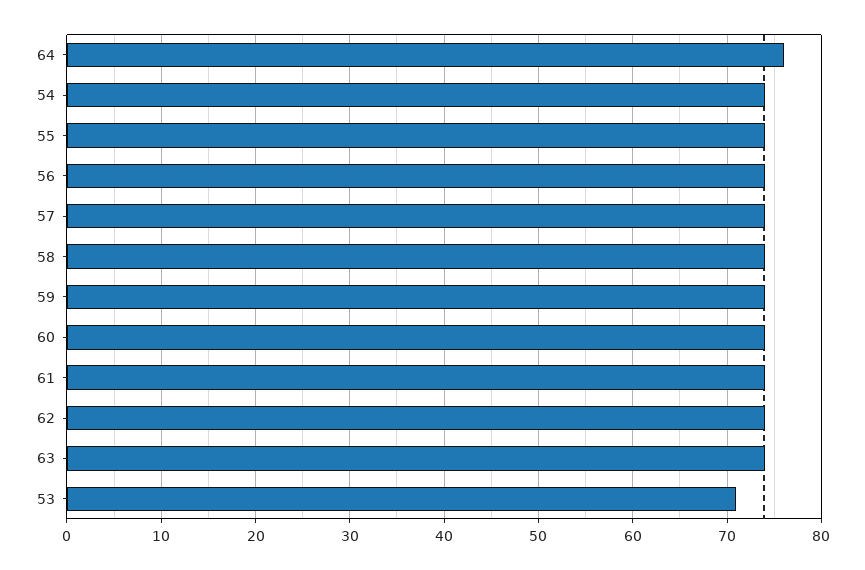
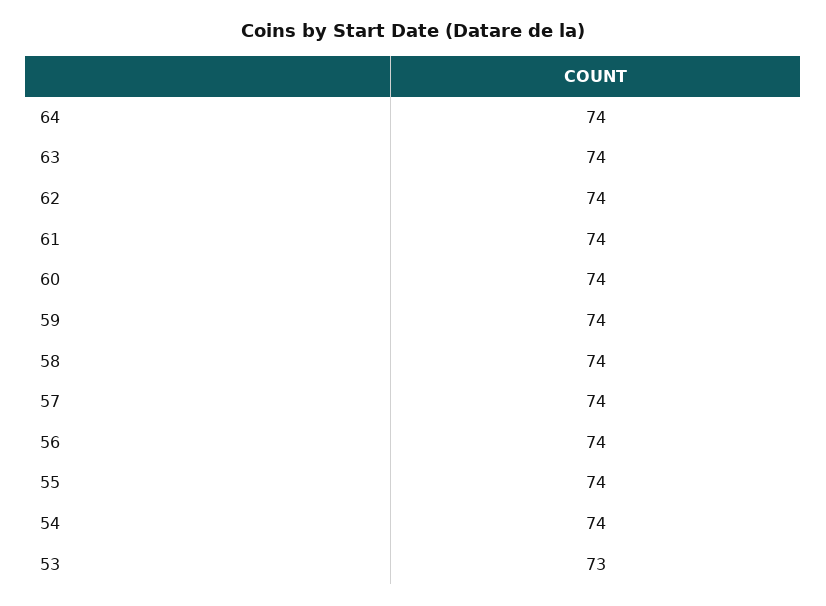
  {
-   "64": 76,
+   "64": 74,
    "54": 74,
    "55": 74,
    "56": 74,
    "57": 74,
    "58": 74,
    "59": 74,
    "60": 74,
    "61": 74,
    "62": 74,
    "63": 74,
-   "53": 71
+   "53": 73
  }

